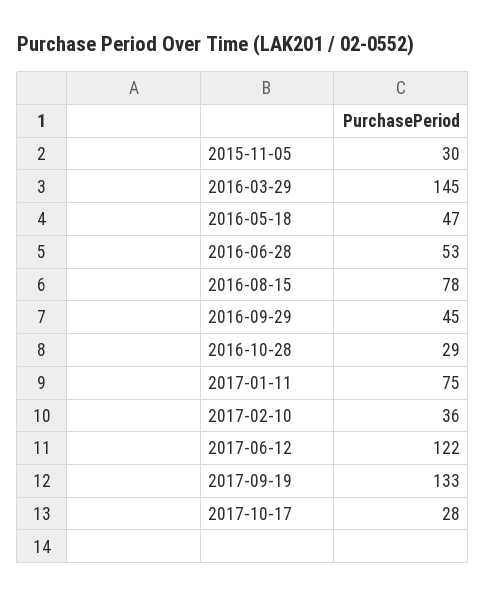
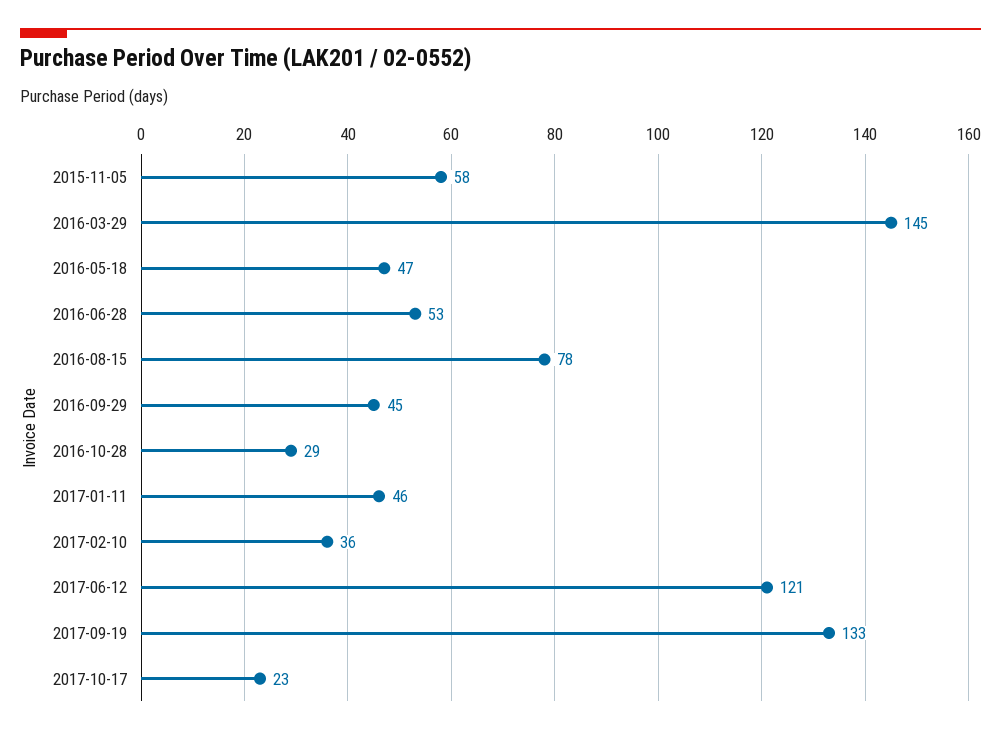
  {
-   "2015-11-05": 30,
+   "2015-11-05": 58,
    "2016-03-29": 145,
    "2016-05-18": 47,
    "2016-06-28": 53,
    "2016-08-15": 78,
    "2016-09-29": 45,
    "2016-10-28": 29,
-   "2017-01-11": 75,
+   "2017-01-11": 46,
    "2017-02-10": 36,
-   "2017-06-12": 122,
+   "2017-06-12": 121,
    "2017-09-19": 133,
-   "2017-10-17": 28
+   "2017-10-17": 23
  }

